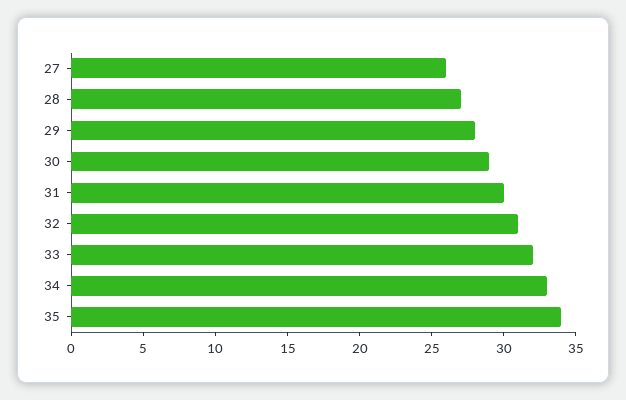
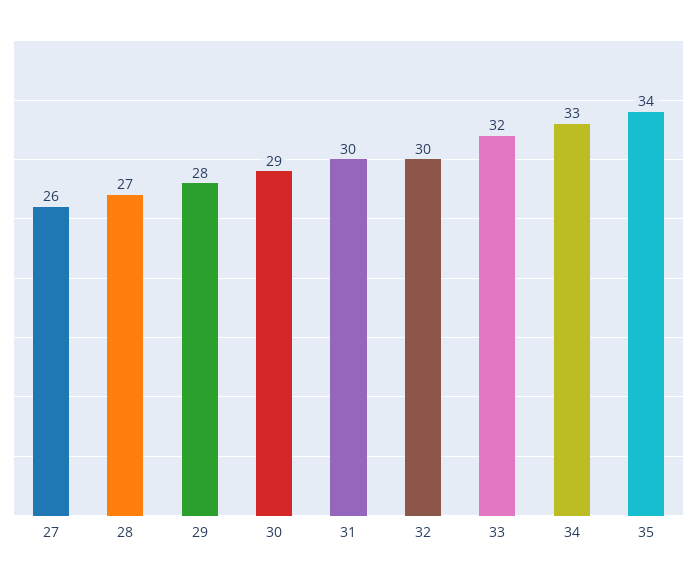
  {
    "27": 26,
    "28": 27,
    "29": 28,
    "30": 29,
    "31": 30,
-   "32": 31,
+   "32": 30,
    "33": 32,
    "34": 33,
    "35": 34
  }

